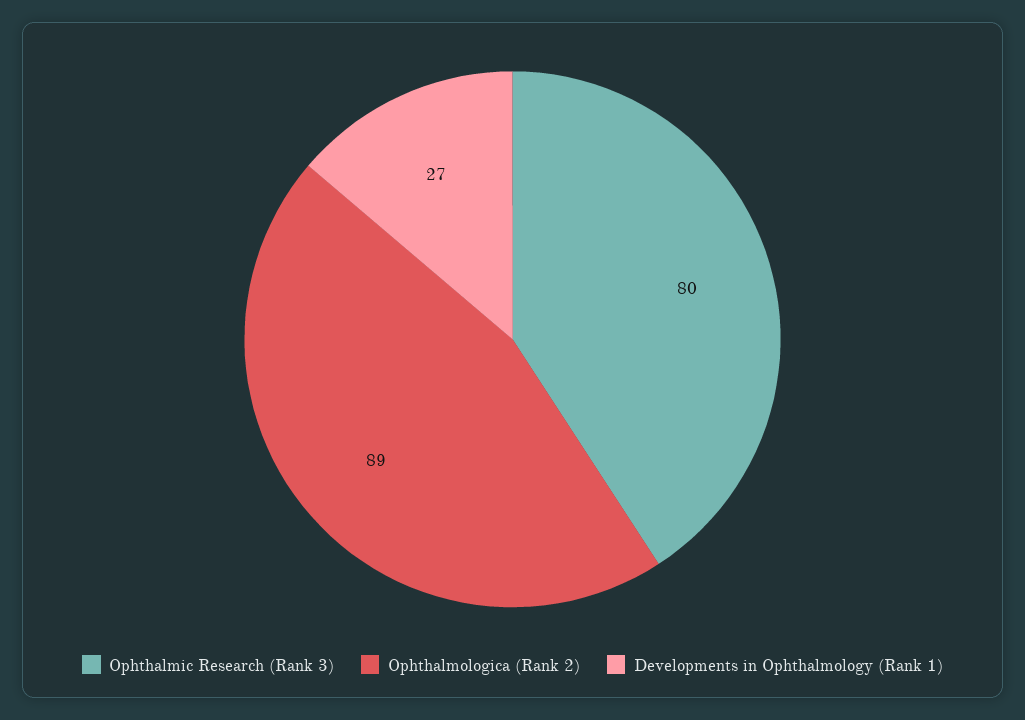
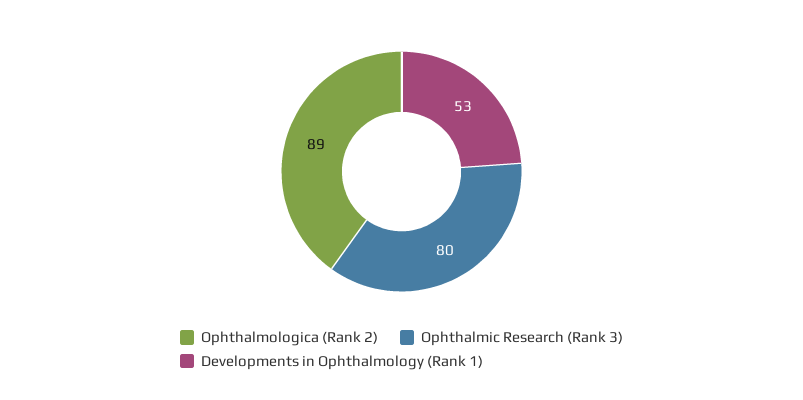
  {
    "Ophthalmic Research (Rank 3)": 80,
    "Ophthalmologica (Rank 2)": 89,
-   "Developments in Ophthalmology (Rank 1)": 27
+   "Developments in Ophthalmology (Rank 1)": 53
  }

